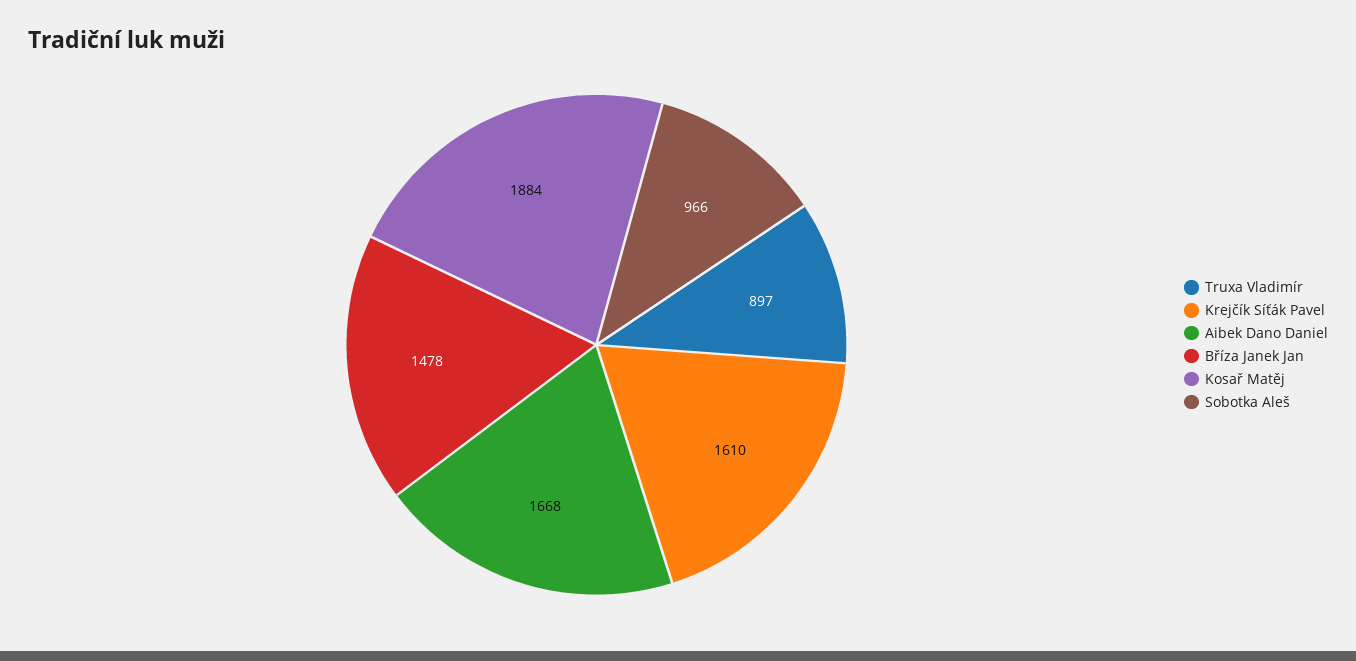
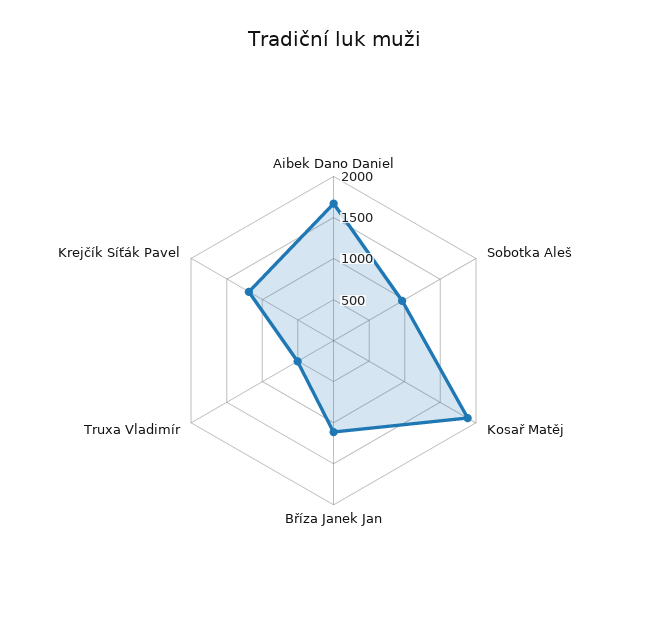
  {
-   "Truxa Vladimír": 897,
+   "Truxa Vladimír": 500,
-   "Krejčík Síťák Pavel": 1610,
+   "Krejčík Síťák Pavel": 1200,
    "Aibek Dano Daniel": 1668,
-   "Bříza Janek Jan": 1478,
+   "Bříza Janek Jan": 1100,
    "Kosař Matěj": 1884,
    "Sobotka Aleš": 966
  }

